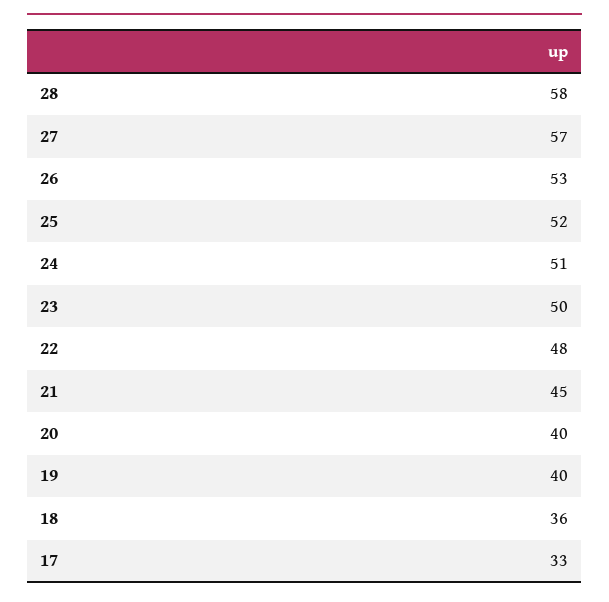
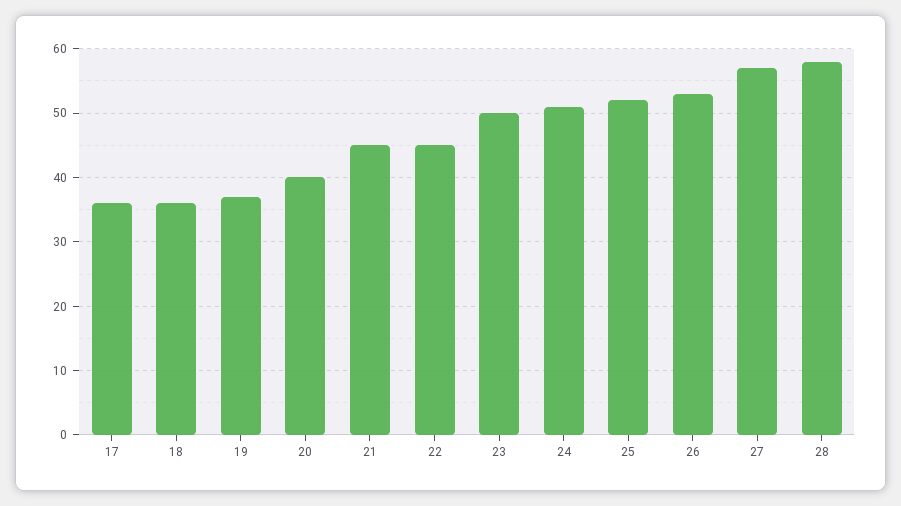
  {
    "28": 58,
    "27": 57,
    "26": 53,
    "25": 52,
    "24": 51,
    "23": 50,
-   "22": 48,
+   "22": 45,
    "21": 45,
    "20": 40,
-   "19": 40,
+   "19": 37,
    "18": 36,
-   "17": 33
+   "17": 36
  }

